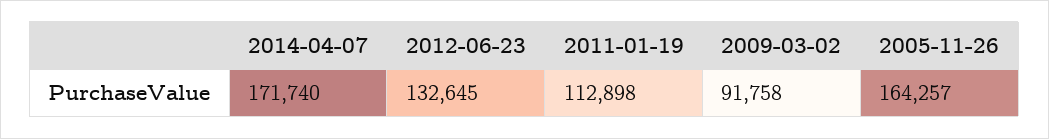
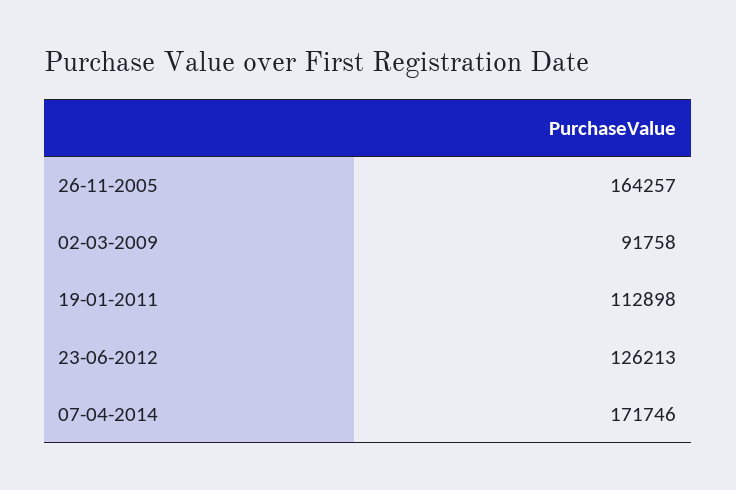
  {
-   "2014-04-07": 171740,
+   "2014-04-07": 171746,
-   "2012-06-23": 132645,
+   "2012-06-23": 126213,
    "2011-01-19": 112898,
    "2009-03-02": 91758,
    "2005-11-26": 164257
  }

